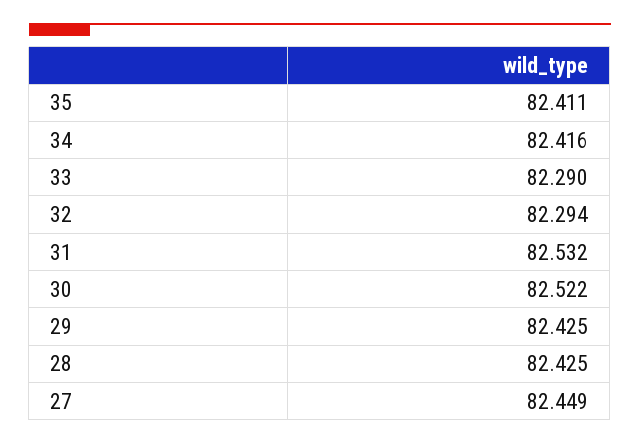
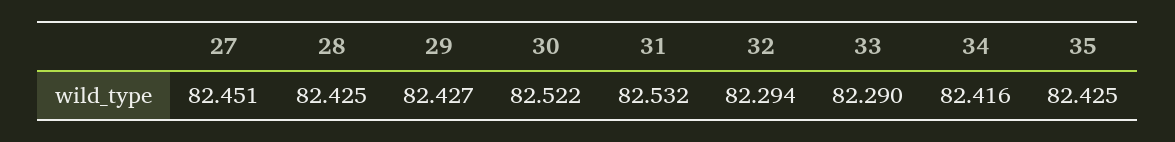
  {
-   "35": 82.411,
+   "35": 82.425,
    "34": 82.416,
    "33": 82.29,
    "32": 82.294,
    "31": 82.532,
    "30": 82.522,
-   "29": 82.425,
+   "29": 82.427,
    "28": 82.425,
-   "27": 82.449
+   "27": 82.451
  }

